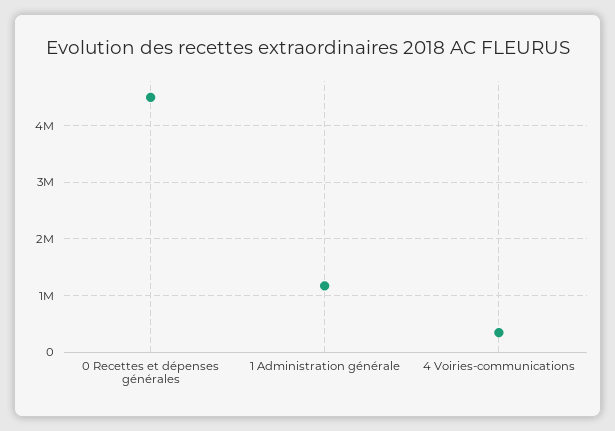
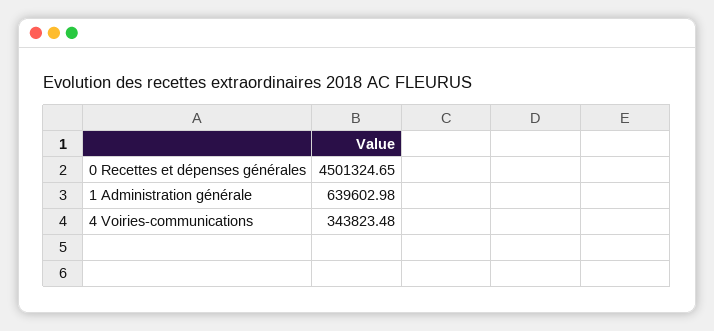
  {
    "0 Recettes et dépenses générales": 4501324.65,
-   "1 Administration générale": 1200000,
+   "1 Administration générale": 639602.98,
    "4 Voiries-communications": 343823.48
  }

